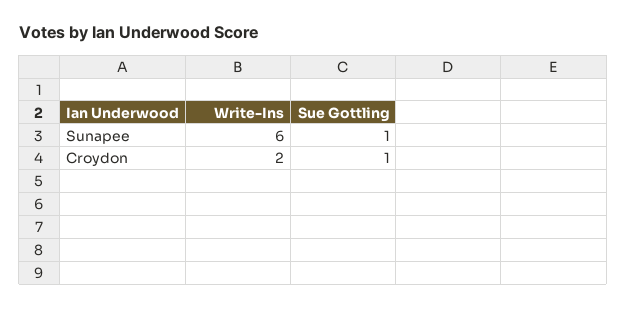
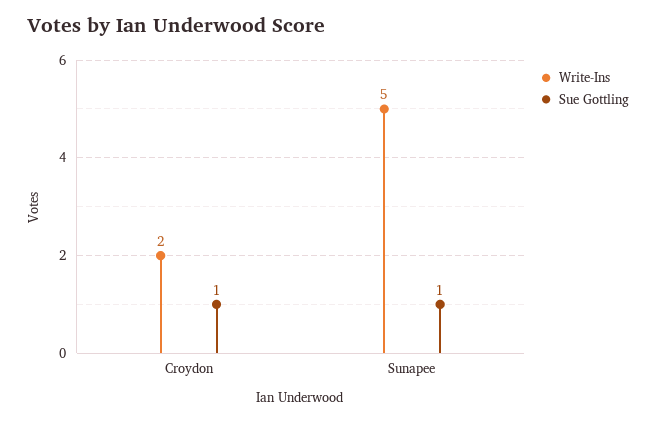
  {
    "Write-Ins": {
-     "Sunapee": 6,
+     "Sunapee": 5,
      "Croydon": 2
    },
    "Sue Gottling": {
      "Sunapee": 1,
      "Croydon": 1
    }
  }

